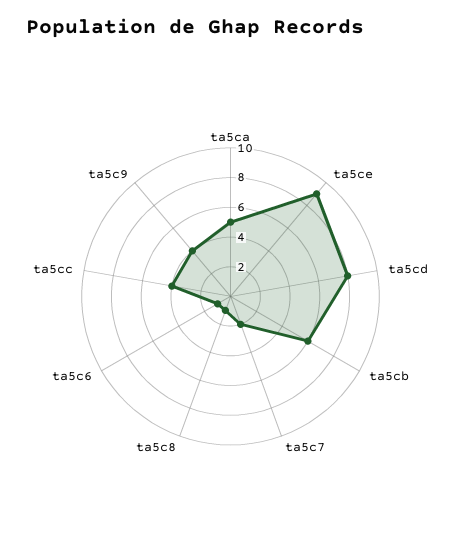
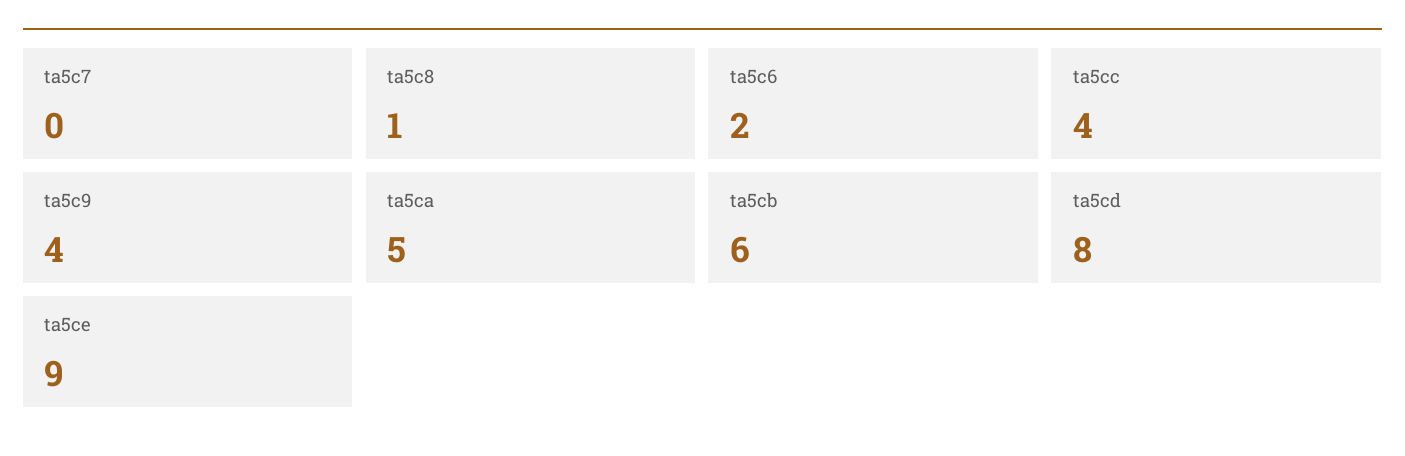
  {
    "ta5ca": 5,
    "ta5ce": 9,
    "ta5cd": 8,
    "ta5cb": 6,
-   "ta5c7": 2,
+   "ta5c7": 0,
    "ta5c8": 1,
-   "ta5c6": 1,
+   "ta5c6": 2,
    "ta5cc": 4,
    "ta5c9": 4
  }

